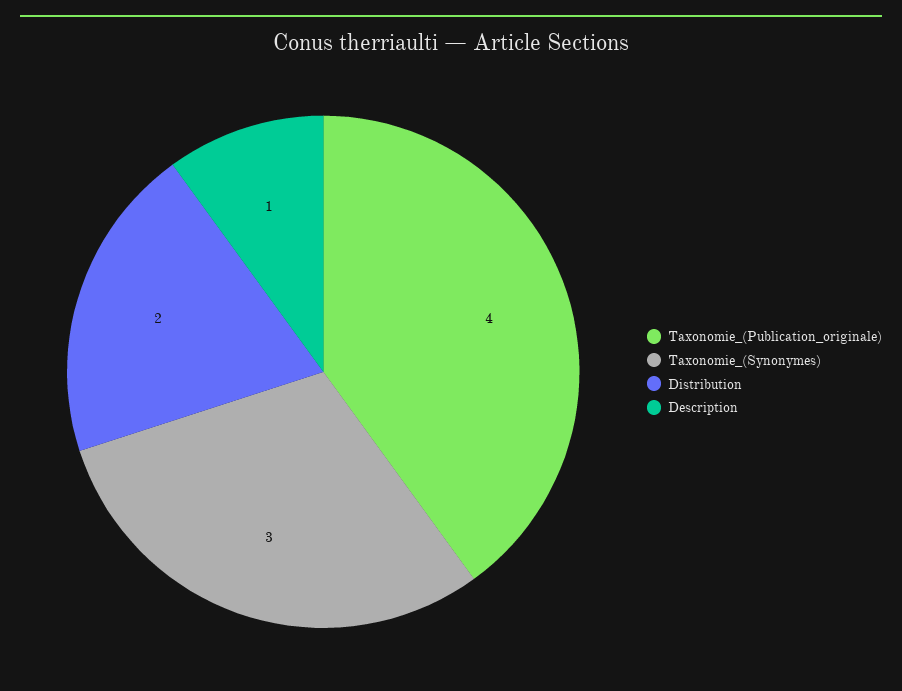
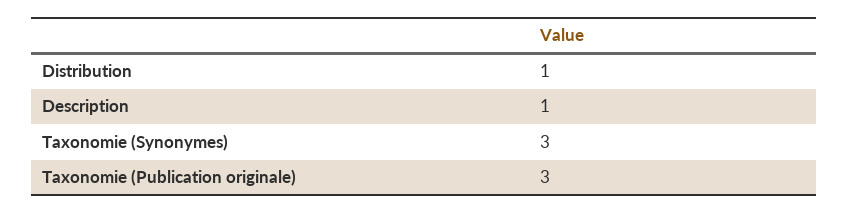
  {
-   "Taxonomie_(Publication_originale)": 4,
+   "Taxonomie_(Publication_originale)": 3,
    "Taxonomie_(Synonymes)": 3,
-   "Distribution": 2,
+   "Distribution": 1,
    "Description": 1
  }

